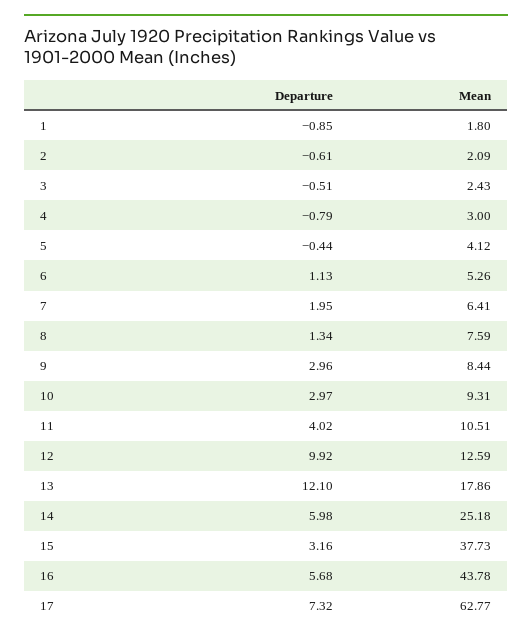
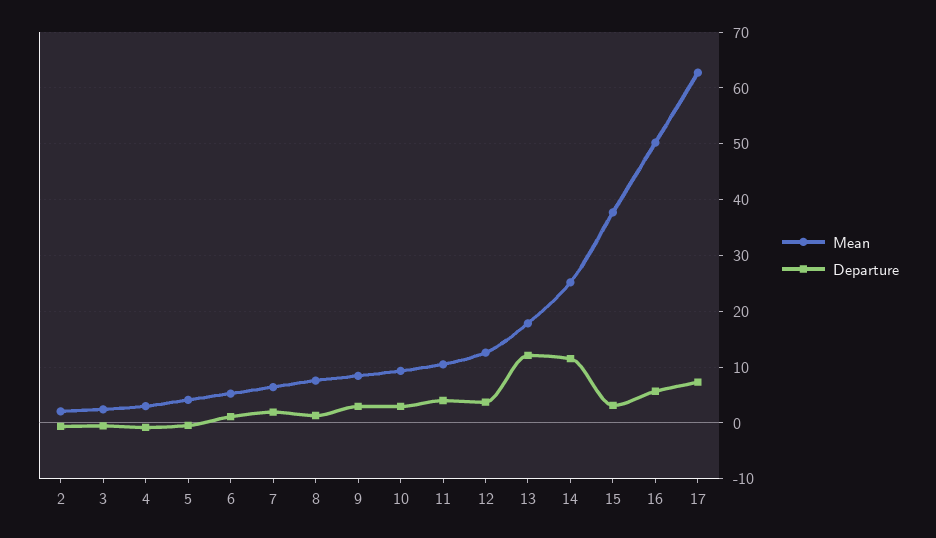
  {
    "Departure": {
-     "1": -0.85,
      "2": -0.61,
      "3": -0.51,
      "4": -0.79,
      "5": -0.44,
      "6": 1.13,
      "7": 1.95,
      "8": 1.34,
      "9": 2.96,
      "10": 2.97,
      "11": 4.02,
-     "12": 9.92,
+     "12": 4,
      "13": 12.1,
-     "14": 5.98,
+     "14": 12,
      "15": 3.16,
      "16": 5.68,
      "17": 7.32
    },
    "Mean": {
-     "1": 1.8,
      "2": 2.09,
      "3": 2.43,
      "4": 3,
      "5": 4.12,
      "6": 5.26,
      "7": 6.41,
      "8": 7.59,
      "9": 8.44,
      "10": 9.31,
      "11": 10.51,
      "12": 12.59,
      "13": 17.86,
      "14": 25.18,
      "15": 37.73,
-     "16": 43.78,
+     "16": 50,
      "17": 62.77
    }
  }

